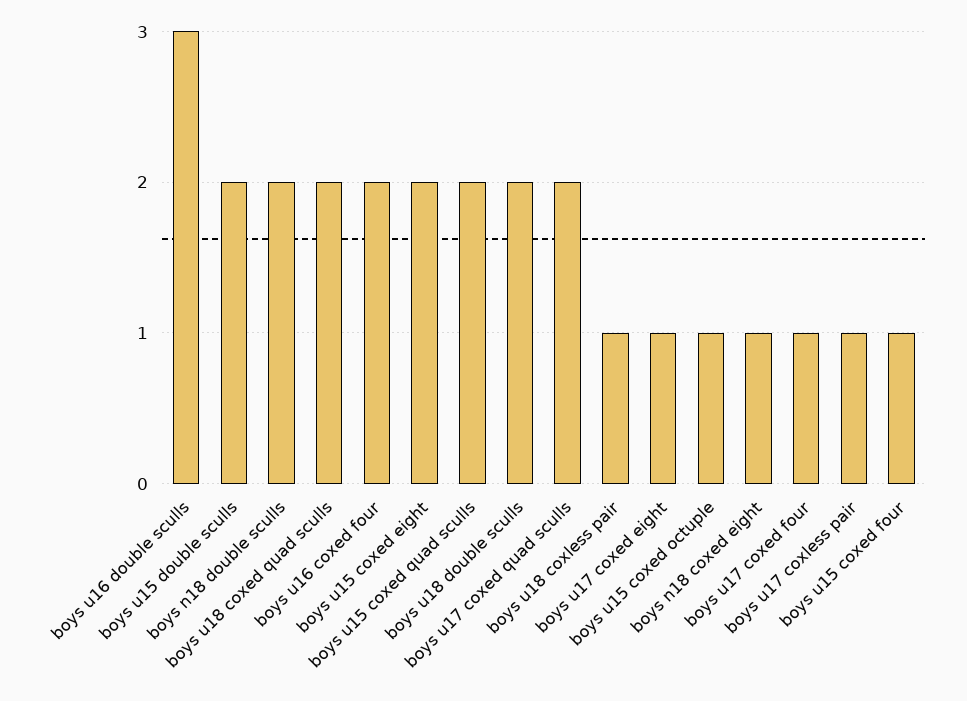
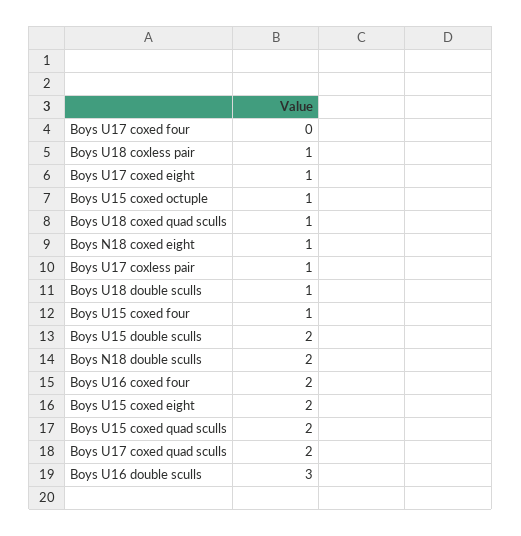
  {
    "boys u16 double sculls": 3,
    "boys u15 double sculls": 2,
    "boys n18 double sculls": 2,
-   "boys u18 coxed quad sculls": 2,
+   "boys u18 coxed quad sculls": 1,
    "boys u16 coxed four": 2,
    "boys u15 coxed eight": 2,
    "boys u15 coxed quad sculls": 2,
-   "boys u18 double sculls": 2,
+   "boys u18 double sculls": 1,
    "boys u17 coxed quad sculls": 2,
    "boys u18 coxless pair": 1,
    "boys u17 coxed eight": 1,
    "boys u15 coxed octuple": 1,
    "boys n18 coxed eight": 1,
-   "boys u17 coxed four": 1,
+   "boys u17 coxed four": 0,
    "boys u17 coxless pair": 1,
    "boys u15 coxed four": 1
  }

